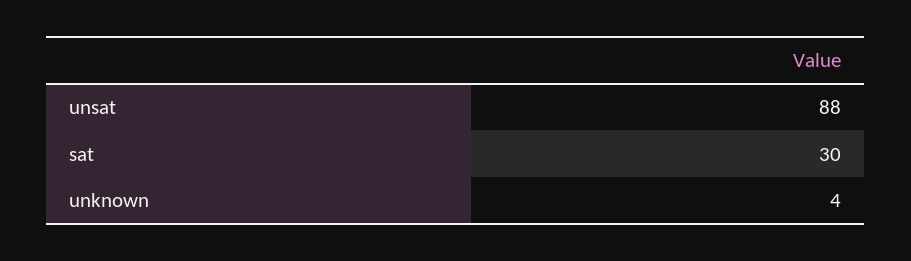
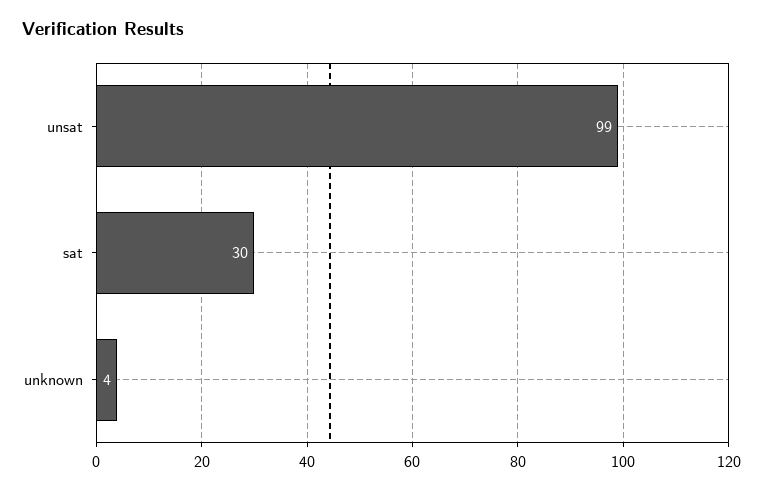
  {
-   "unsat": 88,
+   "unsat": 99,
    "sat": 30,
    "unknown": 4
  }

